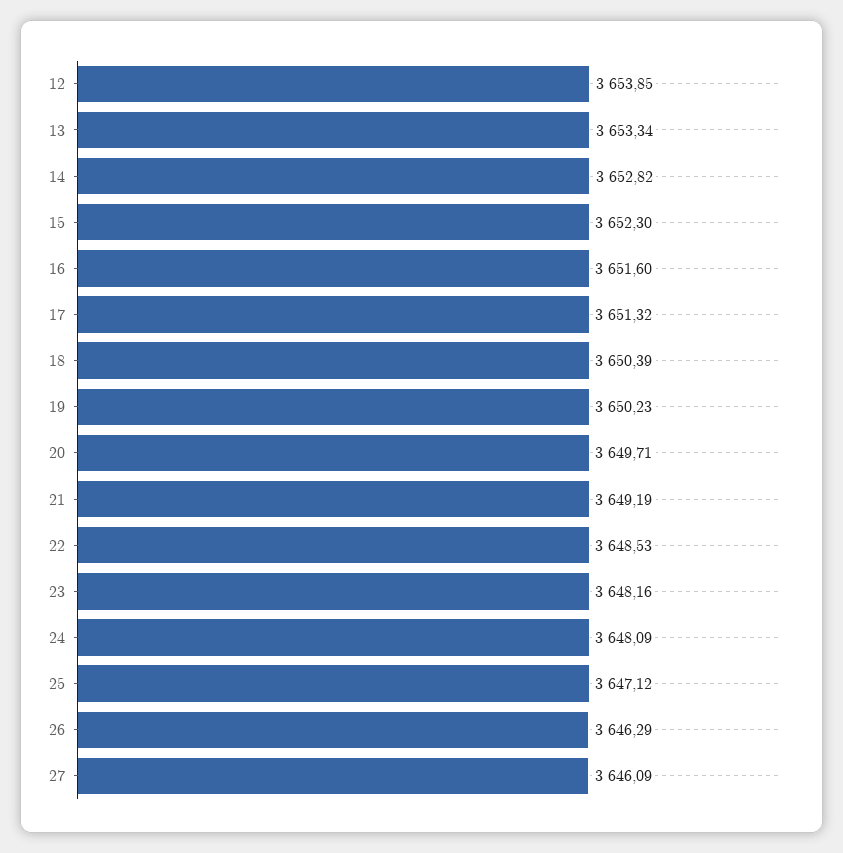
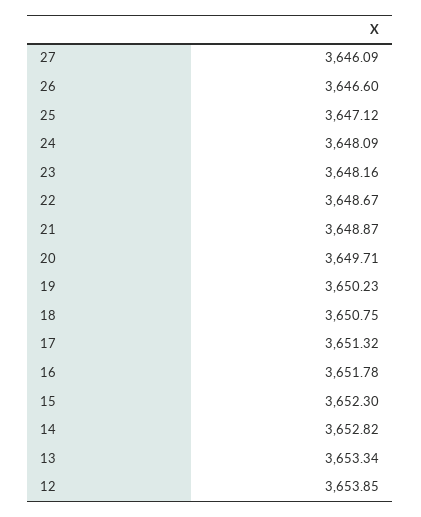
  {
    "12": 3653.85,
    "13": 3653.34,
    "14": 3652.82,
    "15": 3652.3,
-   "16": 3651.6,
+   "16": 3651.78,
    "17": 3651.32,
-   "18": 3650.39,
+   "18": 3650.75,
    "19": 3650.23,
    "20": 3649.71,
-   "21": 3649.19,
+   "21": 3648.87,
-   "22": 3648.53,
+   "22": 3648.67,
    "23": 3648.16,
    "24": 3648.09,
    "25": 3647.12,
-   "26": 3646.29,
+   "26": 3646.6,
    "27": 3646.09
  }

